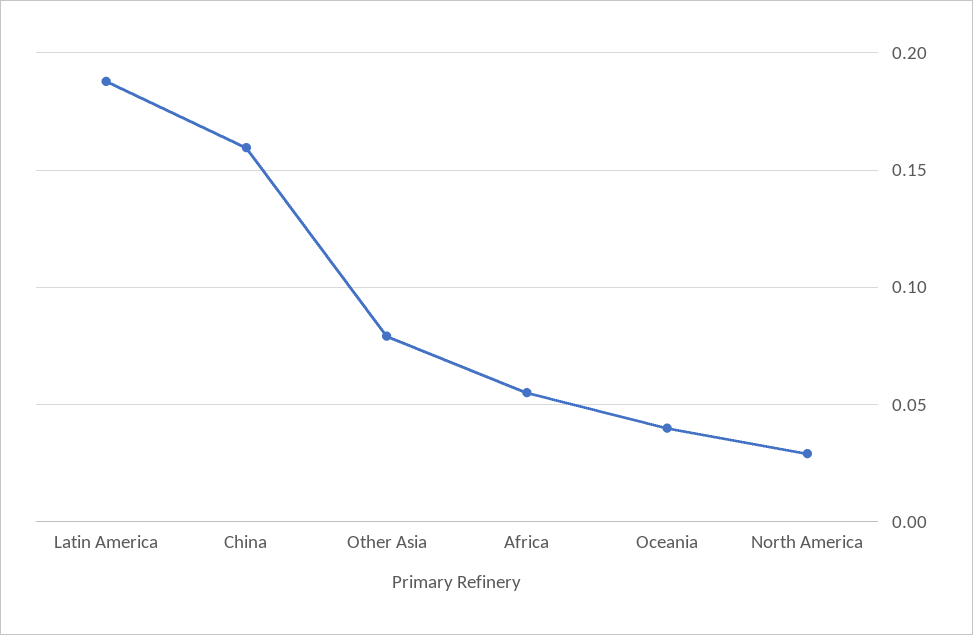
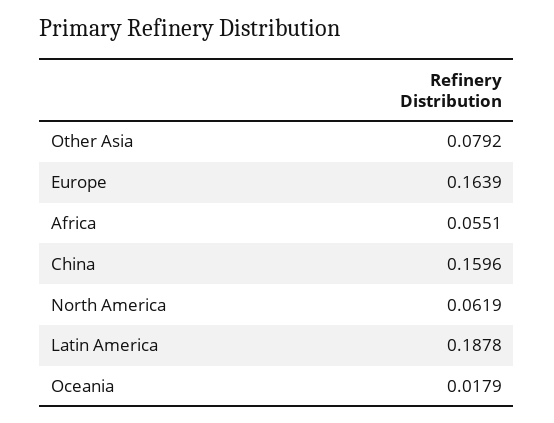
  {
    "Latin America": 0.1878,
    "China": 0.1596,
    "Other Asia": 0.0792,
    "Africa": 0.0551,
-   "Oceania": 0.04,
+   "Oceania": 0.0179,
-   "North America": 0.03
+   "North America": 0.0619,
+   "Europe": 0.1639
  }

